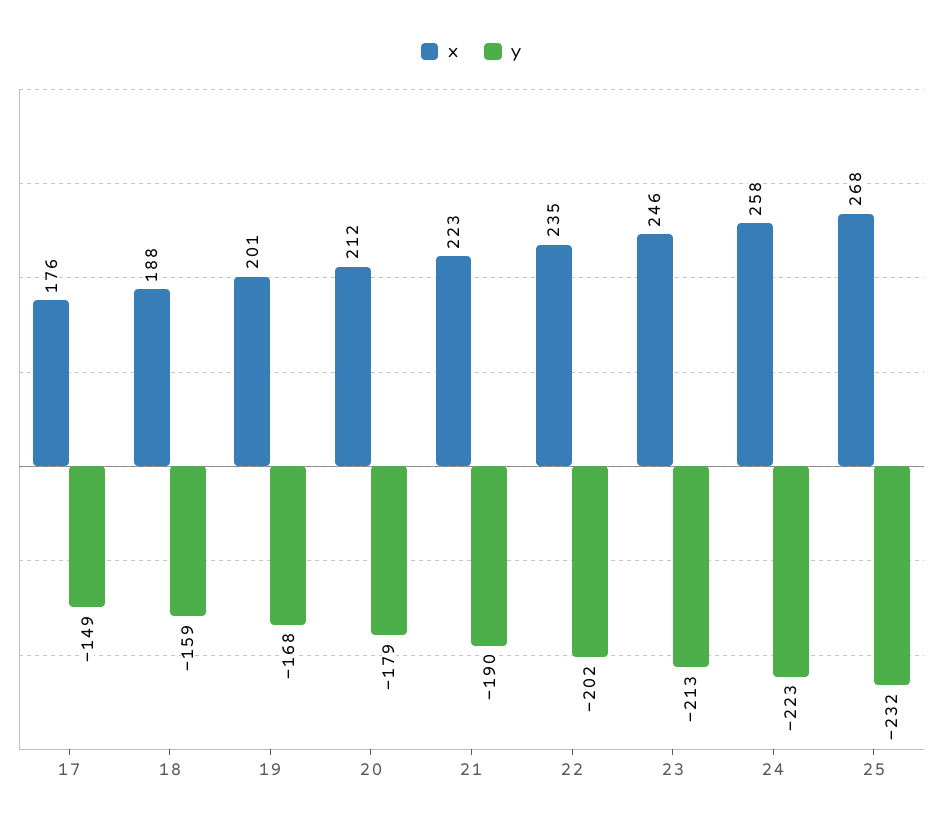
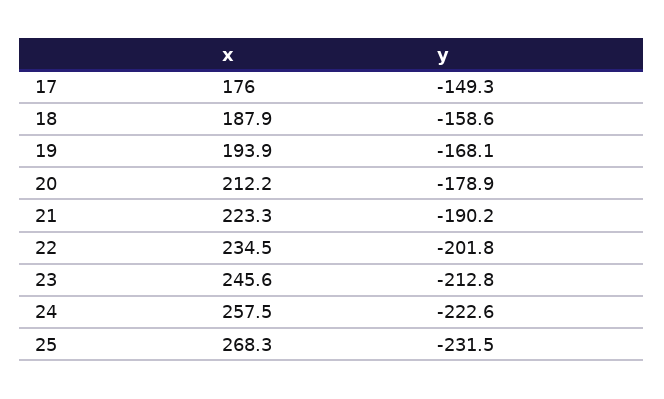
  {
    "x": {
      "17": 176,
      "18": 187.9,
-     "19": 201,
+     "19": 193.9,
      "20": 212.2,
      "21": 223.3,
      "22": 234.5,
      "23": 245.6,
      "24": 257.5,
      "25": 268.3
    },
    "y": {
      "17": -149.3,
      "18": -158.6,
      "19": -168.1,
      "20": -178.9,
      "21": -190.2,
      "22": -201.8,
      "23": -212.8,
      "24": -222.6,
      "25": -231.5
    }
  }

